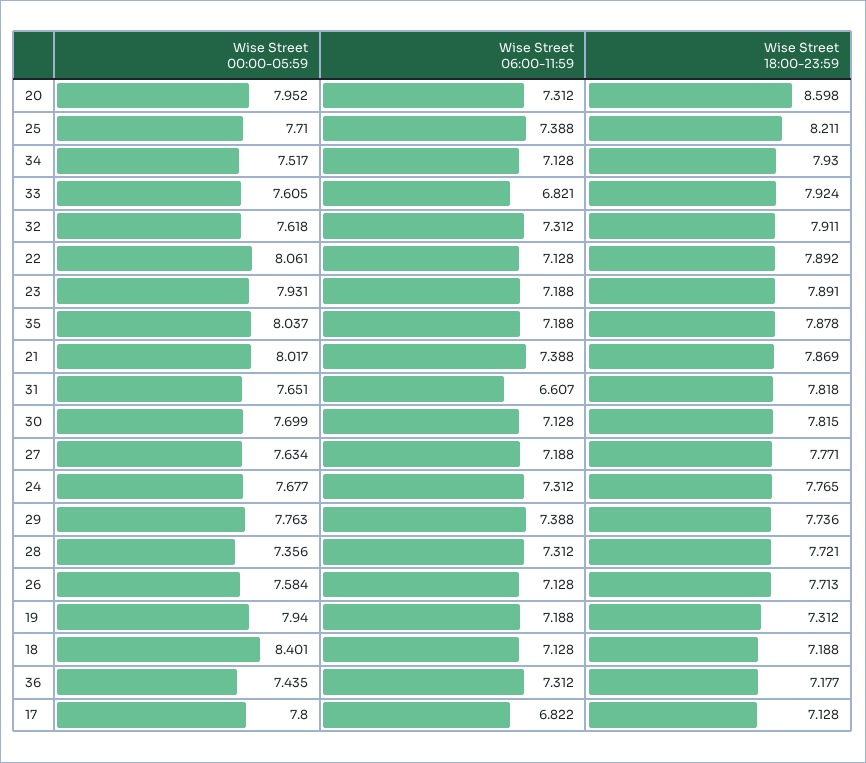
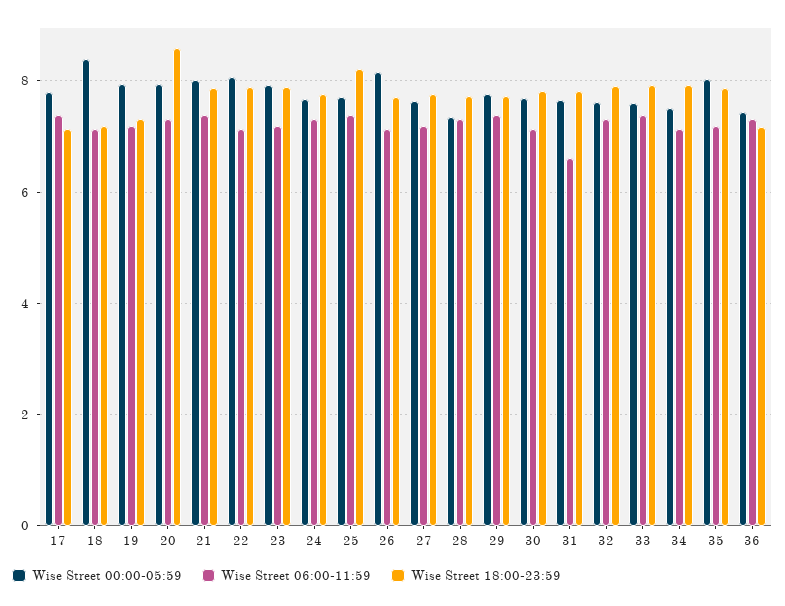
  {
    "Wise Street 00:00-05:59": {
      "20": 7.952,
      "25": 7.71,
      "34": 7.517,
      "33": 7.605,
      "32": 7.618,
      "22": 8.061,
      "23": 7.931,
      "35": 8.037,
      "21": 8.017,
      "31": 7.651,
      "30": 7.699,
      "27": 7.634,
      "24": 7.677,
      "29": 7.763,
      "28": 7.356,
-     "26": 7.584,
+     "26": 8.2,
      "19": 7.94,
      "18": 8.401,
      "36": 7.435,
      "17": 7.8
    },
    "Wise Street 06:00-11:59": {
      "20": 7.312,
      "25": 7.388,
      "34": 7.128,
-     "33": 6.821,
+     "33": 7.4,
      "32": 7.312,
      "22": 7.128,
      "23": 7.188,
      "35": 7.188,
      "21": 7.388,
      "31": 6.607,
      "30": 7.128,
      "27": 7.188,
      "24": 7.312,
      "29": 7.388,
      "28": 7.312,
      "26": 7.128,
      "19": 7.188,
      "18": 7.128,
      "36": 7.312,
-     "17": 6.822
+     "17": 7.4
    },
    "Wise Street 18:00-23:59": {
      "20": 8.598,
      "25": 8.211,
      "34": 7.93,
      "33": 7.924,
      "32": 7.911,
      "22": 7.892,
      "23": 7.891,
      "35": 7.878,
      "21": 7.869,
      "31": 7.818,
      "30": 7.815,
      "27": 7.771,
      "24": 7.765,
      "29": 7.736,
      "28": 7.721,
      "26": 7.713,
      "19": 7.312,
      "18": 7.188,
      "36": 7.177,
      "17": 7.128
    }
  }

